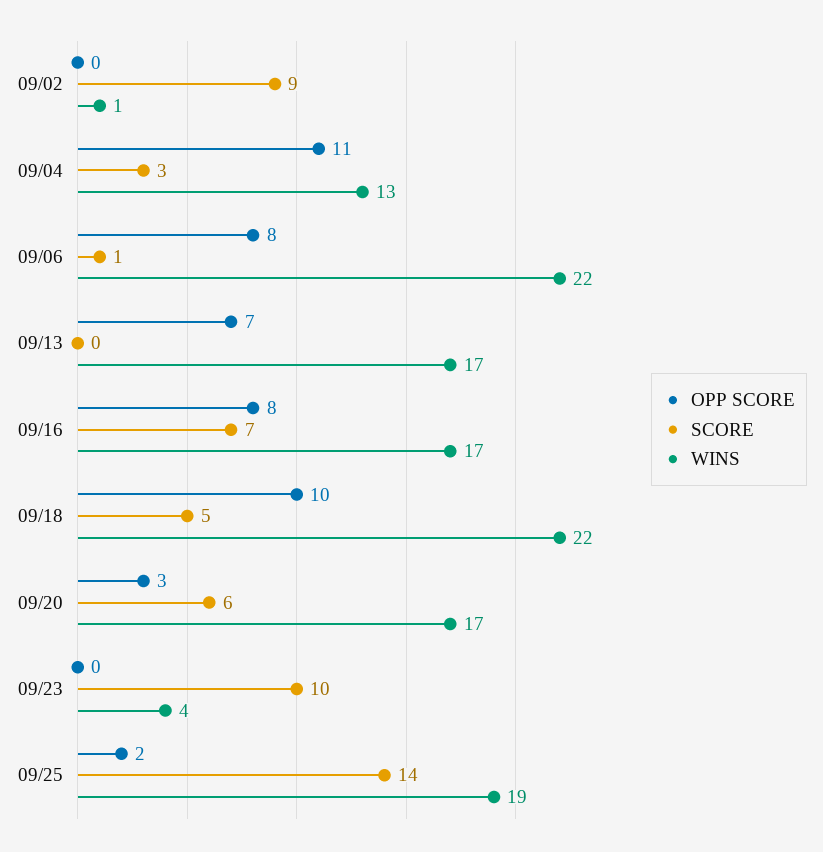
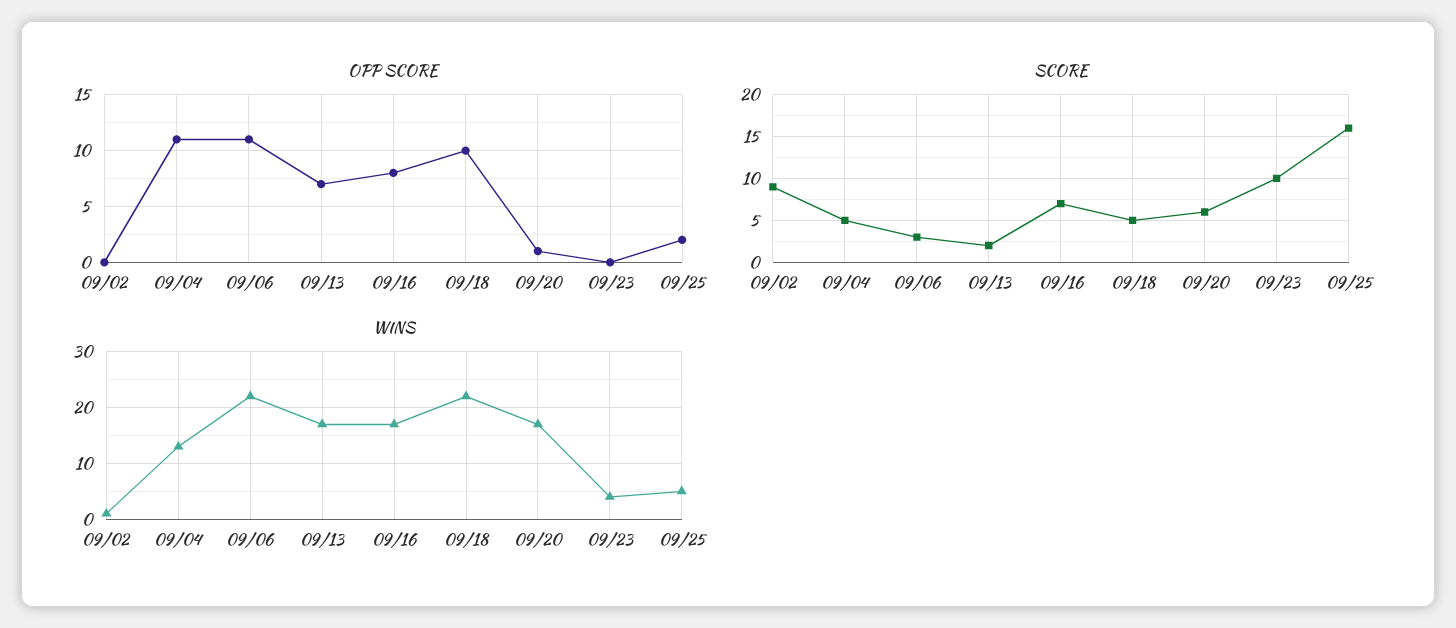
  {
    "OPP SCORE": {
      "09/02": 0,
      "09/04": 11,
-     "09/06": 8,
+     "09/06": 11,
      "09/13": 7,
      "09/16": 8,
      "09/18": 10,
-     "09/20": 3,
+     "09/20": 1,
      "09/23": 0,
      "09/25": 2
    },
    "SCORE": {
      "09/02": 9,
-     "09/04": 3,
+     "09/04": 5,
-     "09/06": 1,
+     "09/06": 3,
-     "09/13": 0,
+     "09/13": 2,
      "09/16": 7,
      "09/18": 5,
      "09/20": 6,
      "09/23": 10,
-     "09/25": 14
+     "09/25": 16
    },
    "WINS": {
      "09/02": 1,
      "09/04": 13,
      "09/06": 22,
      "09/13": 17,
      "09/16": 17,
      "09/18": 22,
      "09/20": 17,
      "09/23": 4,
-     "09/25": 19
+     "09/25": 5
    }
  }

